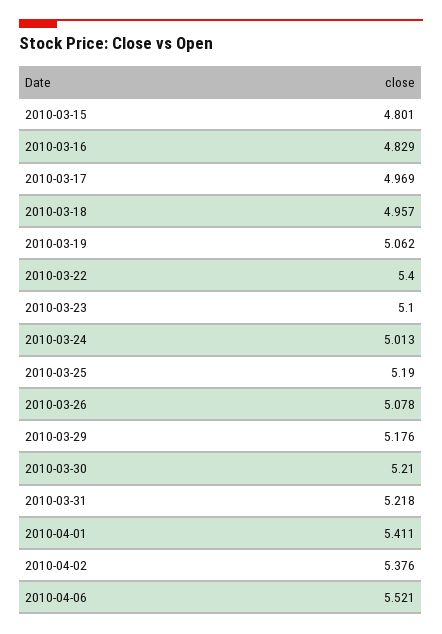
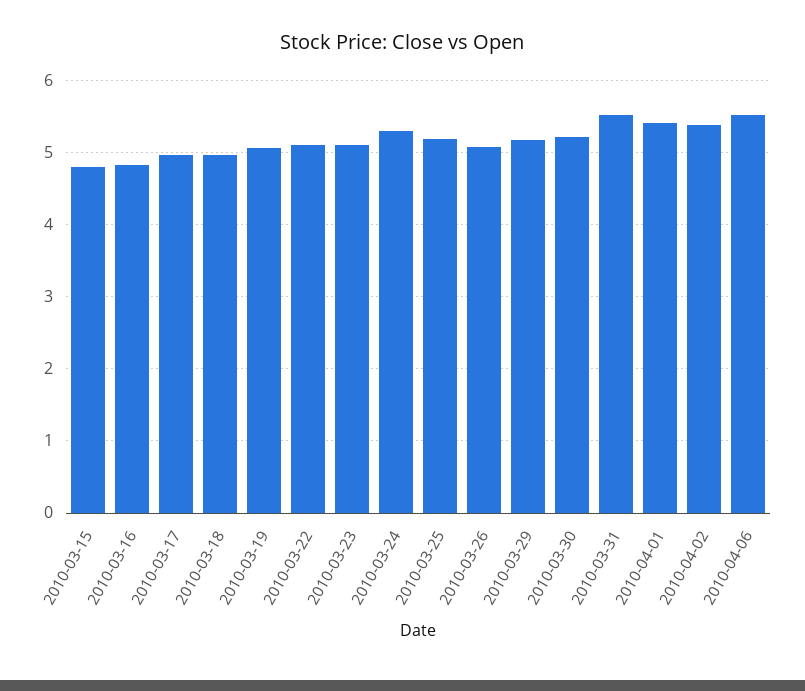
  {
    "2010-03-15": 4.801,
    "2010-03-16": 4.829,
    "2010-03-17": 4.969,
    "2010-03-18": 4.957,
    "2010-03-19": 5.062,
-   "2010-03-22": 5.4,
+   "2010-03-22": 5.1,
    "2010-03-23": 5.1,
-   "2010-03-24": 5.013,
+   "2010-03-24": 5.3,
    "2010-03-25": 5.19,
    "2010-03-26": 5.078,
    "2010-03-29": 5.176,
    "2010-03-30": 5.21,
-   "2010-03-31": 5.218,
+   "2010-03-31": 5.5,
    "2010-04-01": 5.411,
    "2010-04-02": 5.376,
    "2010-04-06": 5.521
  }

